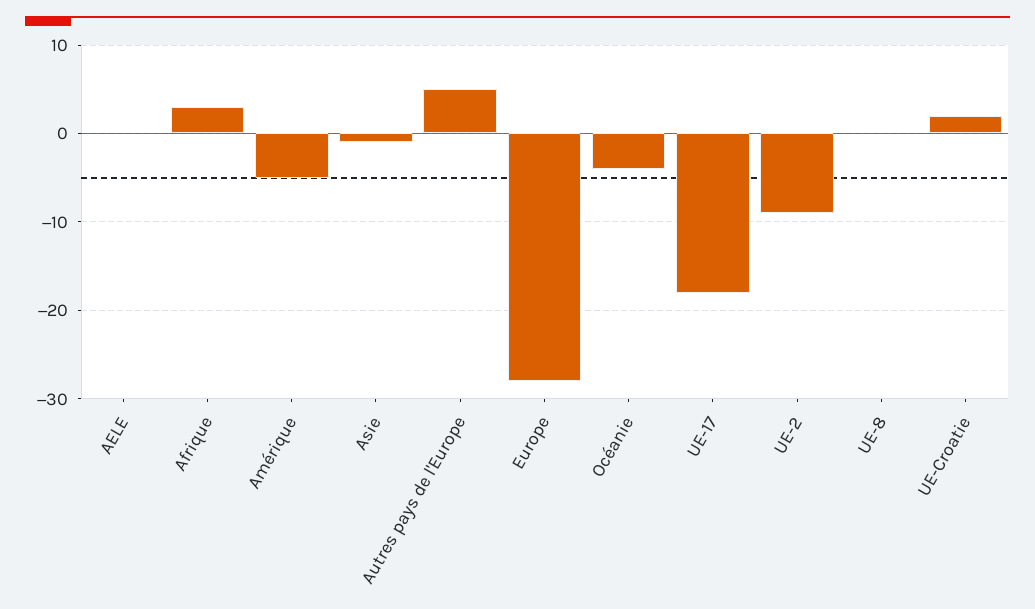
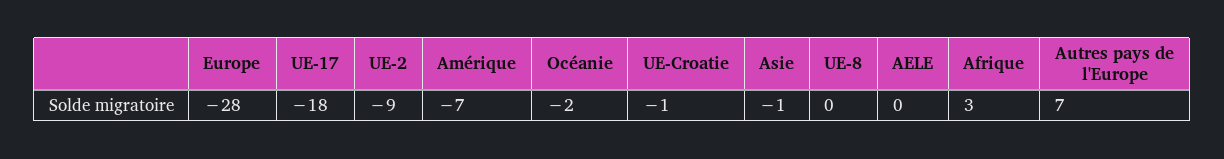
  {
    "AELE": 0,
    "Afrique": 3,
-   "Amérique": -5,
+   "Amérique": -7,
    "Asie": -1,
-   "Autres pays de l'Europe": 5,
+   "Autres pays de l'Europe": 7,
    "Europe": -28,
-   "Océanie": -4,
+   "Océanie": -2,
    "UE-17": -18,
    "UE-2": -9,
    "UE-8": 0,
-   "UE-Croatie": 2
+   "UE-Croatie": -1
  }

